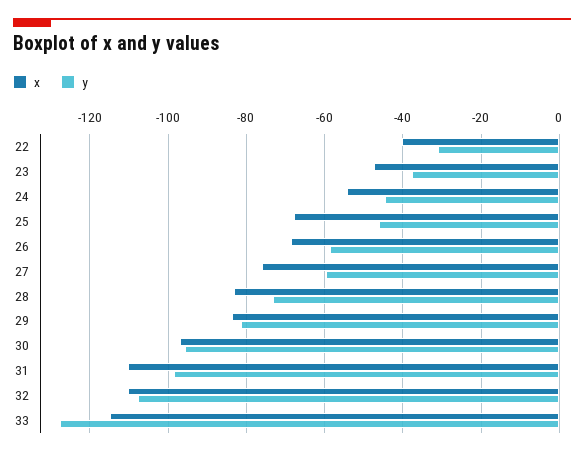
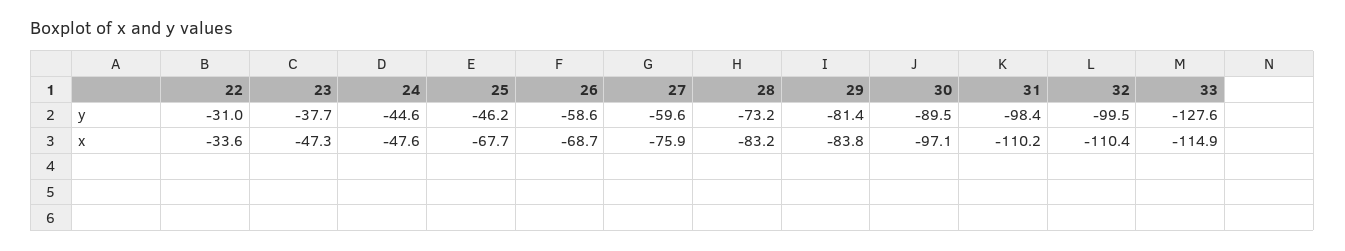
  {
    "x": {
-     "22": -40,
+     "22": -33.6,
      "23": -47.3,
-     "24": -54,
+     "24": -47.6,
      "25": -67.7,
      "26": -68.7,
      "27": -75.9,
      "28": -83.2,
      "29": -83.8,
      "30": -97.1,
      "31": -110.2,
      "32": -110.4,
      "33": -114.9
    },
    "y": {
      "22": -31,
      "23": -37.7,
      "24": -44.6,
      "25": -46.2,
      "26": -58.6,
      "27": -59.6,
      "28": -73.2,
      "29": -81.4,
-     "30": -96,
+     "30": -89.5,
      "31": -98.4,
-     "32": -108,
+     "32": -99.5,
      "33": -127.6
    }
  }

